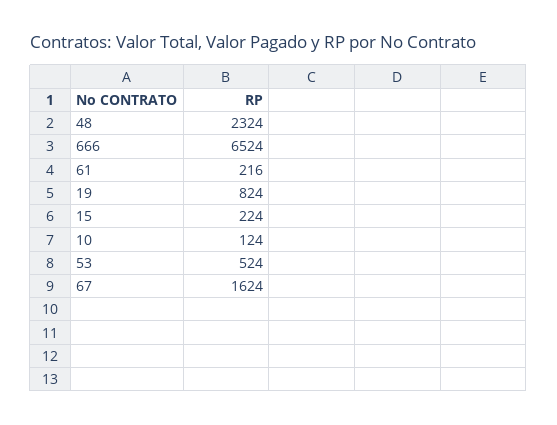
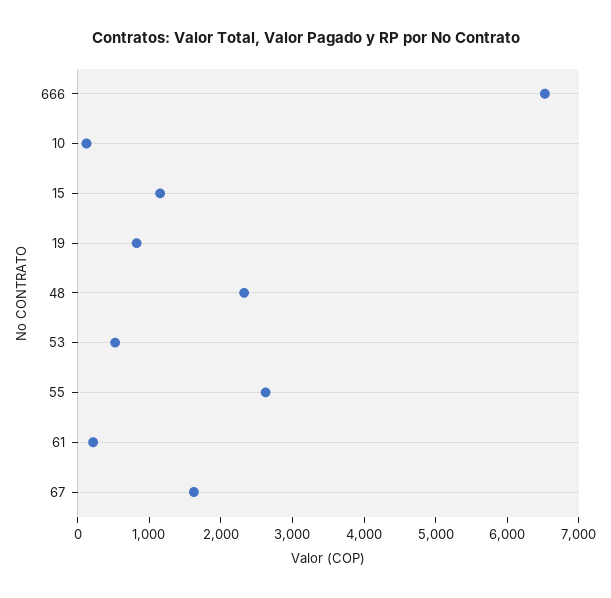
  {
    "48": 2324,
    "666": 6524,
    "61": 216,
    "19": 824,
-   "15": 224,
+   "15": 1200,
    "10": 124,
    "53": 524,
-   "67": 1624
+   "67": 1624,
+   "55": 2600
  }

